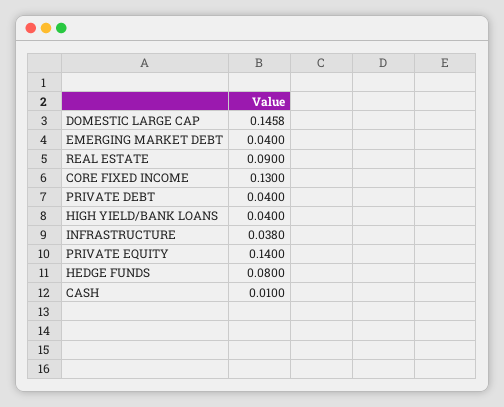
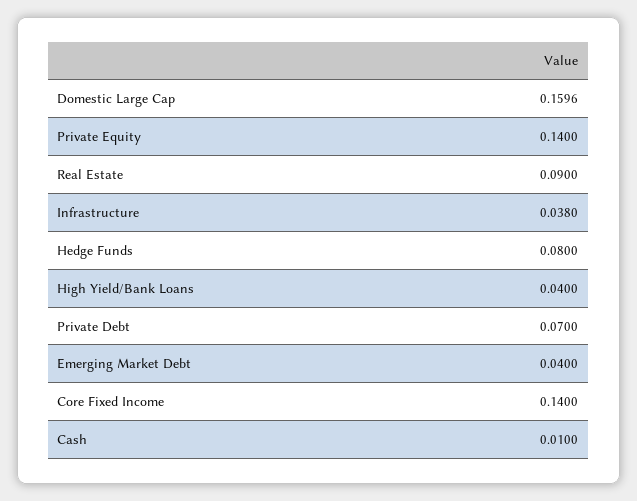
  {
-   "DOMESTIC LARGE CAP": 0.1458,
+   "DOMESTIC LARGE CAP": 0.1596,
    "EMERGING MARKET DEBT": 0.04,
    "REAL ESTATE": 0.09,
-   "CORE FIXED INCOME": 0.13,
+   "CORE FIXED INCOME": 0.14,
-   "PRIVATE DEBT": 0.04,
+   "PRIVATE DEBT": 0.07,
    "HIGH YIELD/BANK LOANS": 0.04,
    "INFRASTRUCTURE": 0.038,
    "PRIVATE EQUITY": 0.14,
    "HEDGE FUNDS": 0.08,
    "CASH": 0.01
  }

